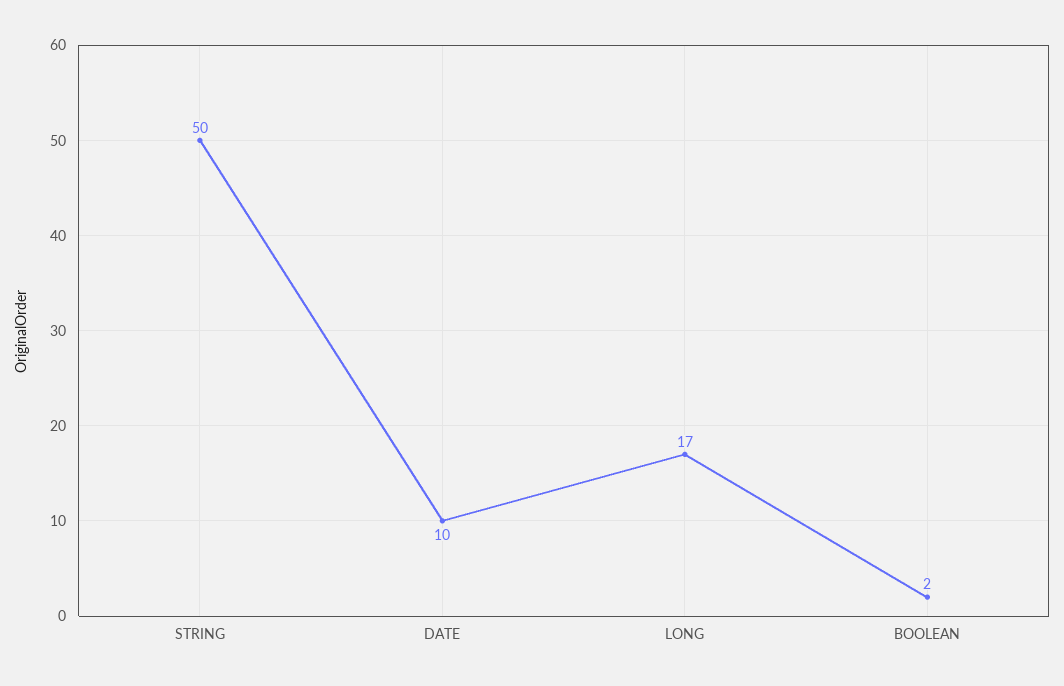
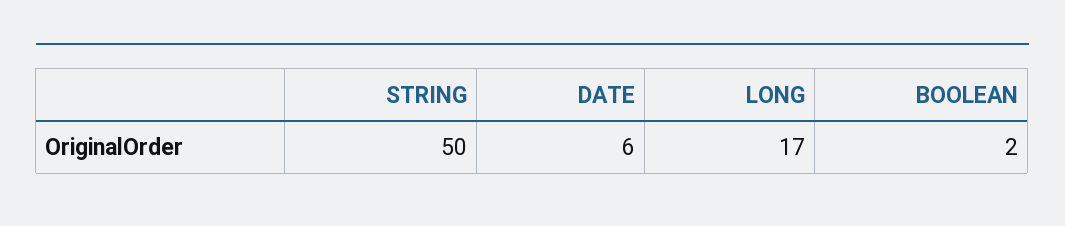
  {
    "STRING": 50,
-   "DATE": 10,
+   "DATE": 6,
    "LONG": 17,
    "BOOLEAN": 2
  }

